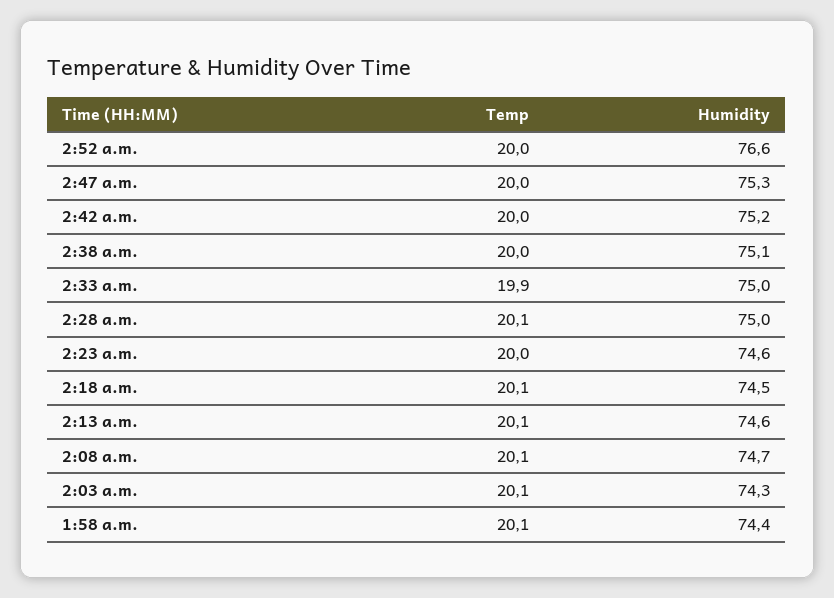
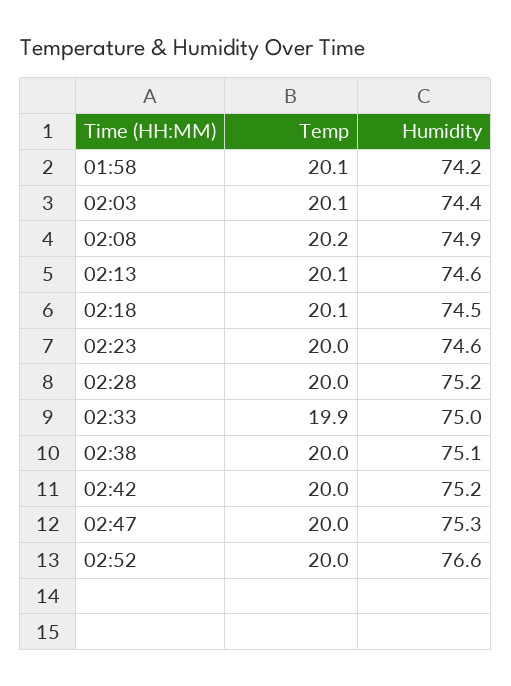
  {
    "Temp": {
      "2:52 a.m.": 20,
      "2:47 a.m.": 20,
      "2:42 a.m.": 20,
      "2:38 a.m.": 20,
      "2:33 a.m.": 19.9,
-     "2:28 a.m.": 20.1,
+     "2:28 a.m.": 20,
      "2:23 a.m.": 20,
      "2:18 a.m.": 20.1,
      "2:13 a.m.": 20.1,
-     "2:08 a.m.": 20.1,
+     "2:08 a.m.": 20.2,
      "2:03 a.m.": 20.1,
      "1:58 a.m.": 20.1
    },
    "Humidity": {
      "2:52 a.m.": 76.6,
      "2:47 a.m.": 75.3,
      "2:42 a.m.": 75.2,
      "2:38 a.m.": 75.1,
      "2:33 a.m.": 75,
-     "2:28 a.m.": 75,
+     "2:28 a.m.": 75.2,
      "2:23 a.m.": 74.6,
      "2:18 a.m.": 74.5,
      "2:13 a.m.": 74.6,
-     "2:08 a.m.": 74.7,
+     "2:08 a.m.": 74.9,
-     "2:03 a.m.": 74.3,
+     "2:03 a.m.": 74.4,
-     "1:58 a.m.": 74.4
+     "1:58 a.m.": 74.2
    }
  }

